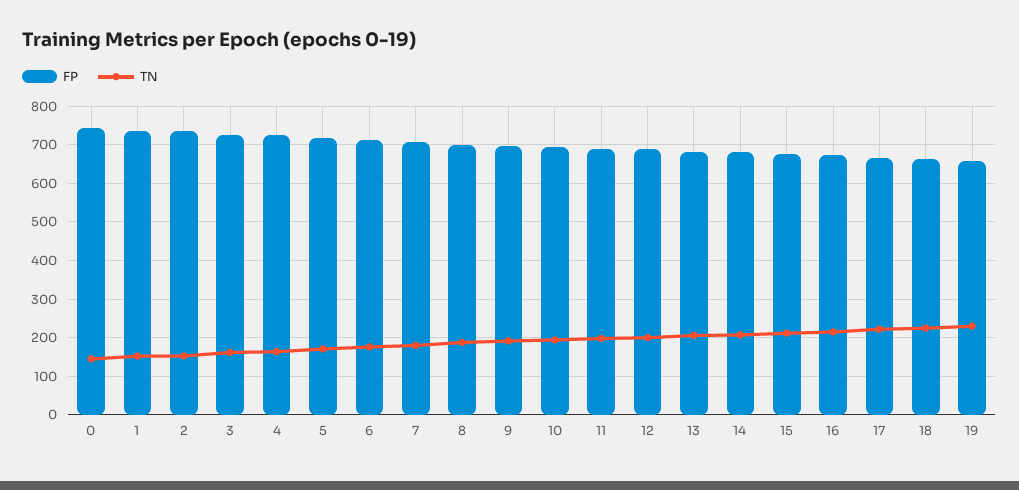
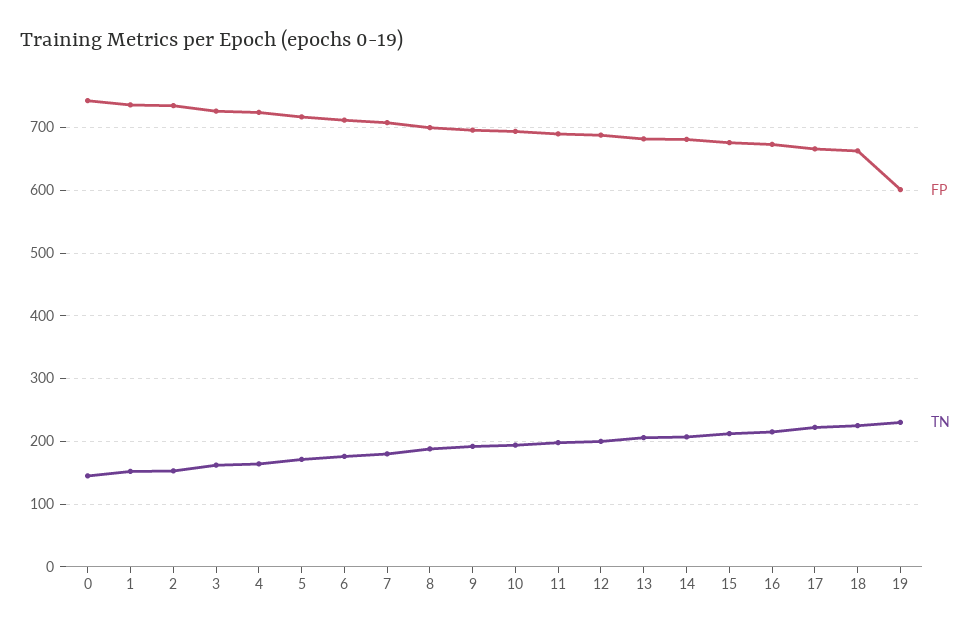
  {
    "FP": {
      "0": 740,
      "1": 740,
      "2": 740,
      "3": 730,
      "4": 720,
      "5": 720,
      "6": 710,
      "7": 710,
      "8": 700,
      "9": 700,
      "10": 690,
      "11": 690,
      "12": 690,
      "13": 680,
      "14": 680,
      "15": 680,
      "16": 670,
      "17": 670,
      "18": 660,
-     "19": 660
+     "19": 600
    },
    "TN": {
      "0": 150,
      "1": 150,
      "2": 150,
      "3": 160,
      "4": 160,
      "5": 170,
      "6": 180,
      "7": 180,
      "8": 190,
      "9": 190,
      "10": 190,
      "11": 200,
      "12": 200,
      "13": 210,
      "14": 210,
      "15": 210,
      "16": 220,
      "17": 220,
      "18": 230,
      "19": 230
    }
  }

